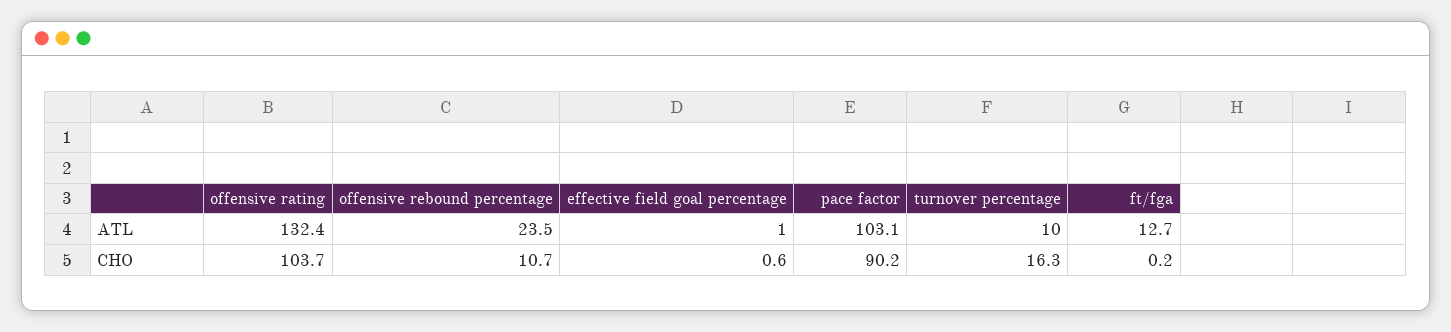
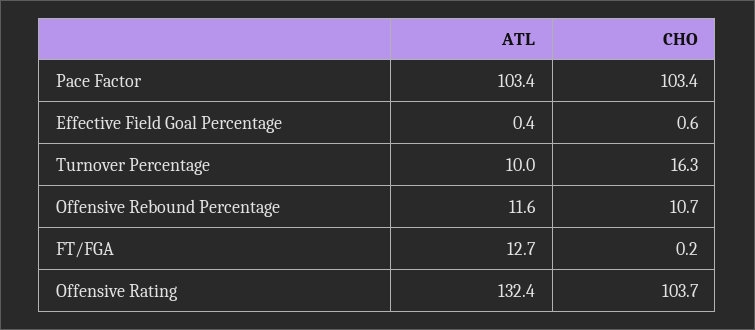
  {
    "offensive rating": {
      "ATL": 132.4,
      "CHO": 103.7
    },
    "offensive rebound percentage": {
-     "ATL": 23.5,
+     "ATL": 11.6,
      "CHO": 10.7
    },
    "effective field goal percentage": {
-     "ATL": 1,
+     "ATL": 0.4,
      "CHO": 0.6
    },
    "pace factor": {
-     "ATL": 103.1,
+     "ATL": 103.4,
-     "CHO": 90.2
+     "CHO": 103.4
    },
    "turnover percentage": {
      "ATL": 10,
      "CHO": 16.3
    },
    "ft/fga": {
      "ATL": 12.7,
      "CHO": 0.2
    }
  }

